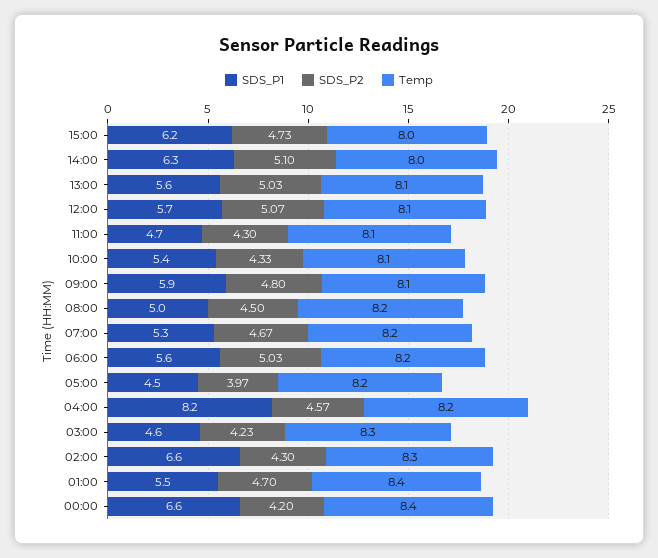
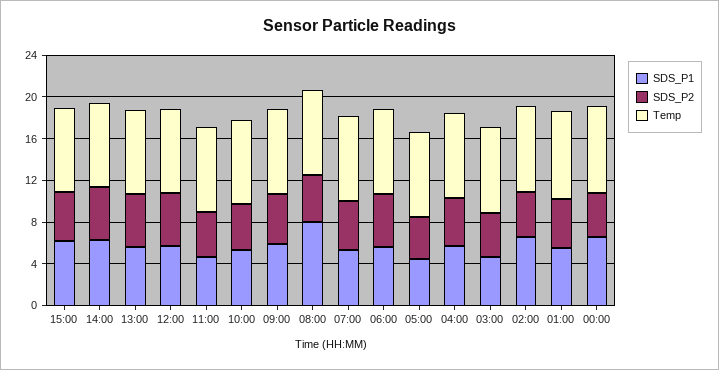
  {
    "SDS_P1": {
      "15:00": 6.2,
      "14:00": 6.3,
      "13:00": 5.6,
      "12:00": 5.7,
      "11:00": 4.7,
      "10:00": 5.4,
      "09:00": 5.9,
-     "08:00": 5,
+     "08:00": 8,
      "07:00": 5.3,
      "06:00": 5.6,
      "05:00": 4.5,
-     "04:00": 8.2,
+     "04:00": 6,
      "03:00": 4.6,
      "02:00": 6.6,
      "01:00": 5.5,
      "00:00": 6.6
    },
    "SDS_P2": {
      "15:00": 4.73,
      "14:00": 5.1,
      "13:00": 5.03,
      "12:00": 5.07,
      "11:00": 4.3,
      "10:00": 4.33,
      "09:00": 4.8,
      "08:00": 4.5,
      "07:00": 4.67,
      "06:00": 5.03,
      "05:00": 3.97,
      "04:00": 4.57,
      "03:00": 4.23,
      "02:00": 4.3,
      "01:00": 4.7,
      "00:00": 4.2
    },
    "Temp": {
      "15:00": 8,
      "14:00": 8,
      "13:00": 8.1,
      "12:00": 8.1,
      "11:00": 8.1,
      "10:00": 8.1,
      "09:00": 8.1,
      "08:00": 8.2,
      "07:00": 8.2,
      "06:00": 8.2,
      "05:00": 8.2,
      "04:00": 8.2,
      "03:00": 8.3,
      "02:00": 8.3,
      "01:00": 8.4,
      "00:00": 8.4
    }
  }

